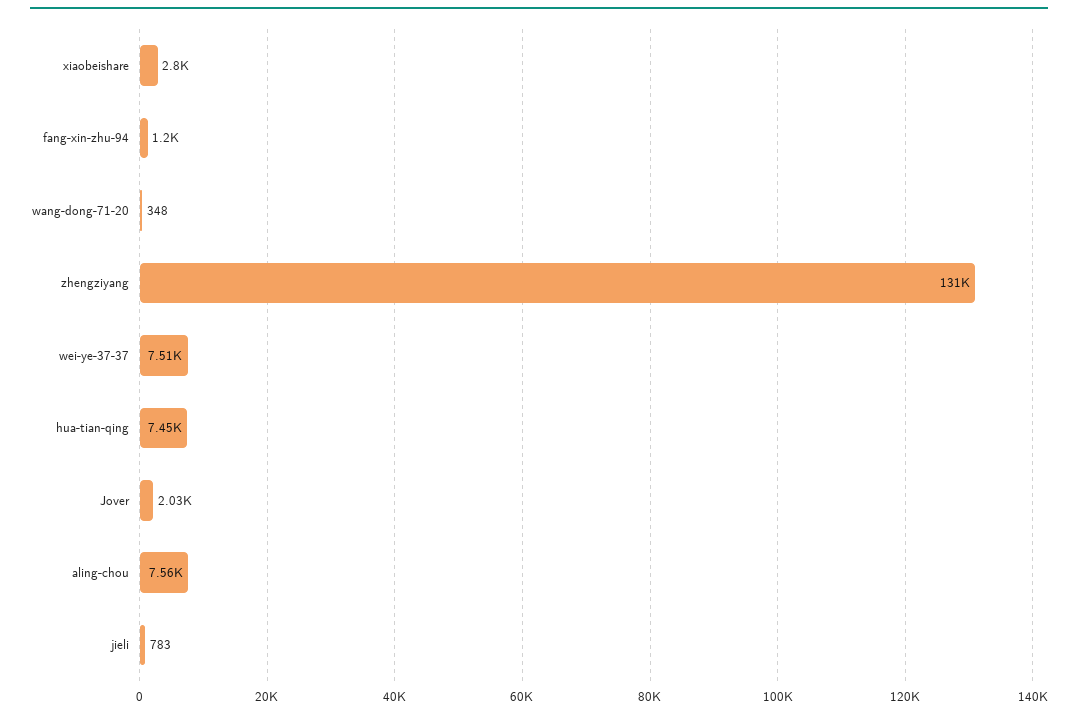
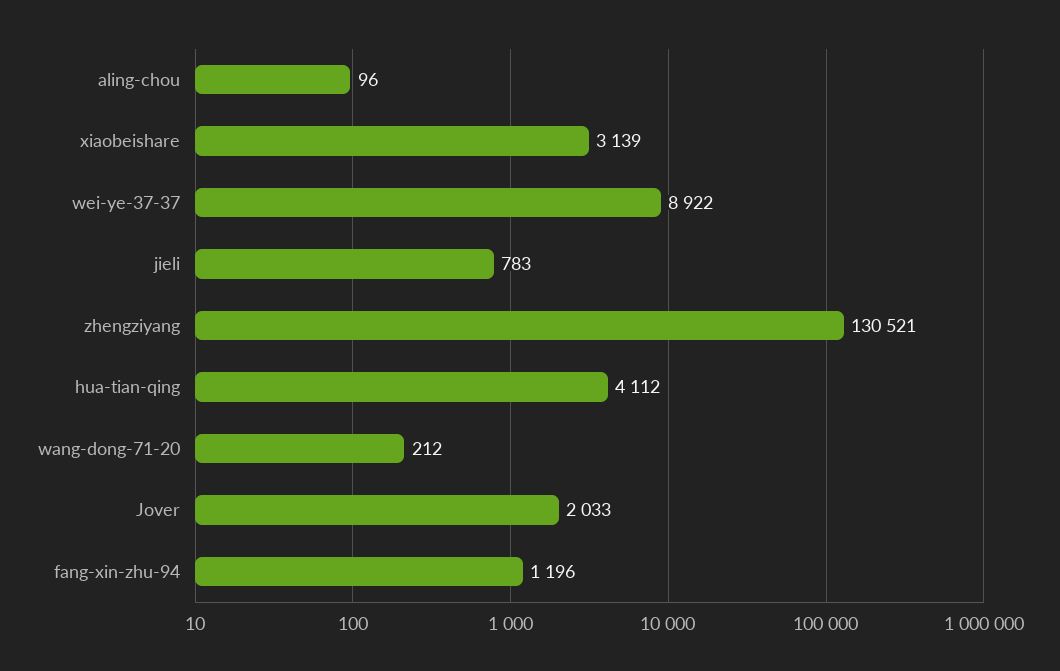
  {
-   "xiaobeishare": 2800,
+   "xiaobeishare": 3139,
    "fang-xin-zhu-94": 1196,
-   "wang-dong-71-20": 348,
+   "wang-dong-71-20": 212,
    "zhengziyang": 130521,
-   "wei-ye-37-37": 7510,
+   "wei-ye-37-37": 8922,
-   "hua-tian-qing": 7450,
+   "hua-tian-qing": 4112,
    "Jover": 2033,
-   "aling-chou": 7560,
+   "aling-chou": 96,
    "jieli": 783
  }

